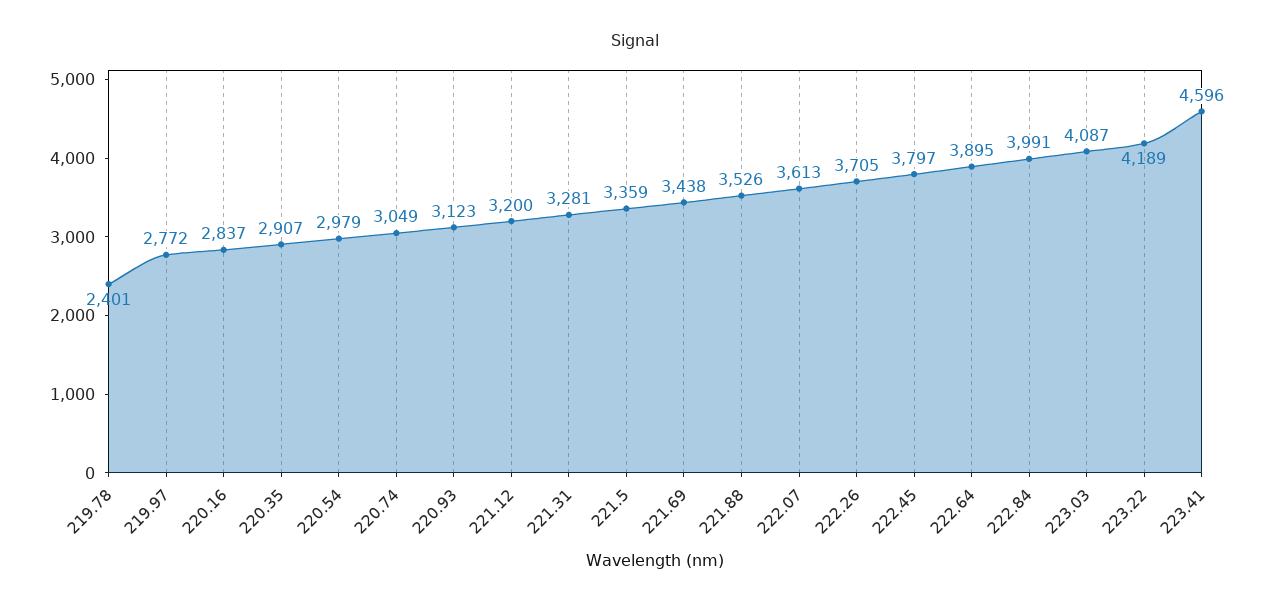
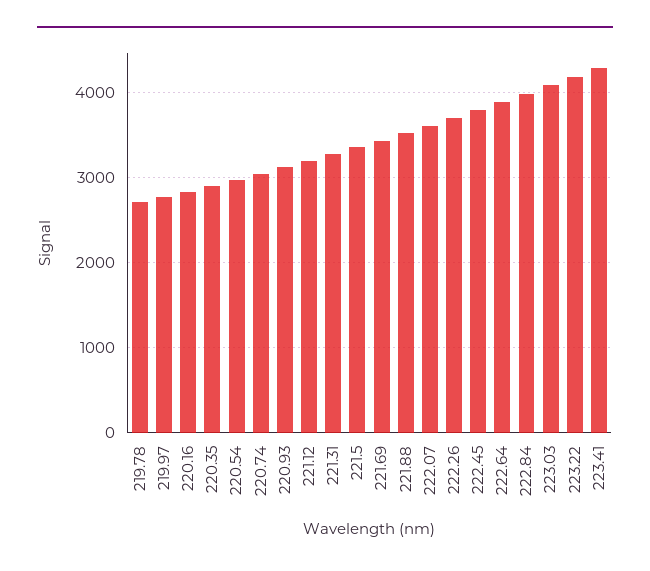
  {
-   "219.78": 2401,
+   "219.78": 2700,
    "219.97": 2772,
    "220.16": 2837,
    "220.35": 2907,
    "220.54": 2979,
    "220.74": 3049,
    "220.93": 3123,
    "221.12": 3200,
    "221.31": 3281,
    "221.5": 3359,
    "221.69": 3438,
    "221.88": 3526,
    "222.07": 3613,
    "222.26": 3705,
    "222.45": 3797,
    "222.64": 3895,
    "222.84": 3991,
    "223.03": 4087,
    "223.22": 4189,
-   "223.41": 4596
+   "223.41": 4300
  }

